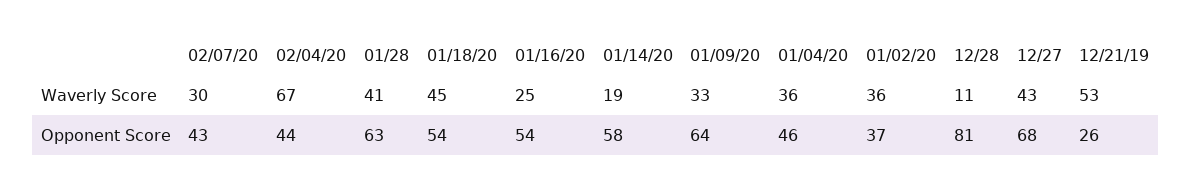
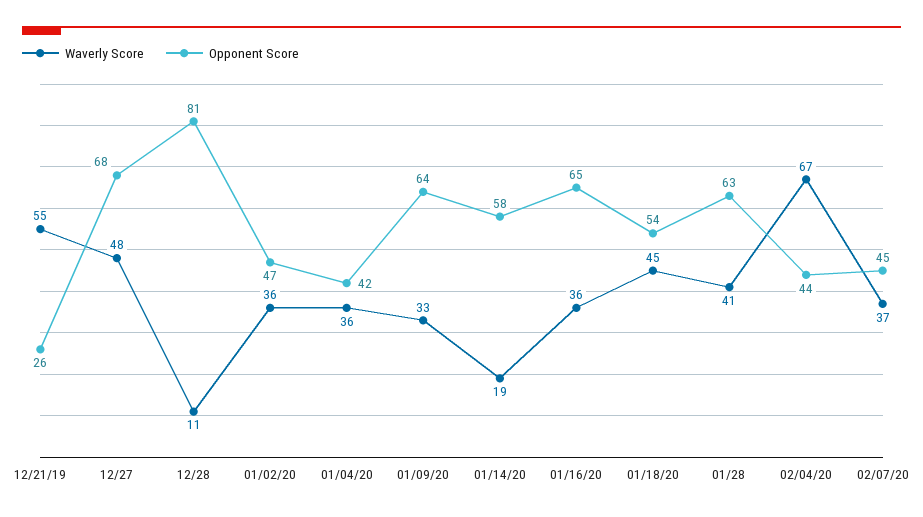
  {
    "Waverly Score": {
-     "02/07/20": 30,
+     "02/07/20": 37,
      "02/04/20": 67,
      "01/28": 41,
      "01/18/20": 45,
-     "01/16/20": 25,
+     "01/16/20": 36,
      "01/14/20": 19,
      "01/09/20": 33,
      "01/04/20": 36,
      "01/02/20": 36,
      "12/28": 11,
-     "12/27": 43,
+     "12/27": 48,
-     "12/21/19": 53
+     "12/21/19": 55
    },
    "Opponent Score": {
-     "02/07/20": 43,
+     "02/07/20": 45,
      "02/04/20": 44,
      "01/28": 63,
      "01/18/20": 54,
-     "01/16/20": 54,
+     "01/16/20": 65,
      "01/14/20": 58,
      "01/09/20": 64,
-     "01/04/20": 46,
+     "01/04/20": 42,
-     "01/02/20": 37,
+     "01/02/20": 47,
      "12/28": 81,
      "12/27": 68,
      "12/21/19": 26
    }
  }

